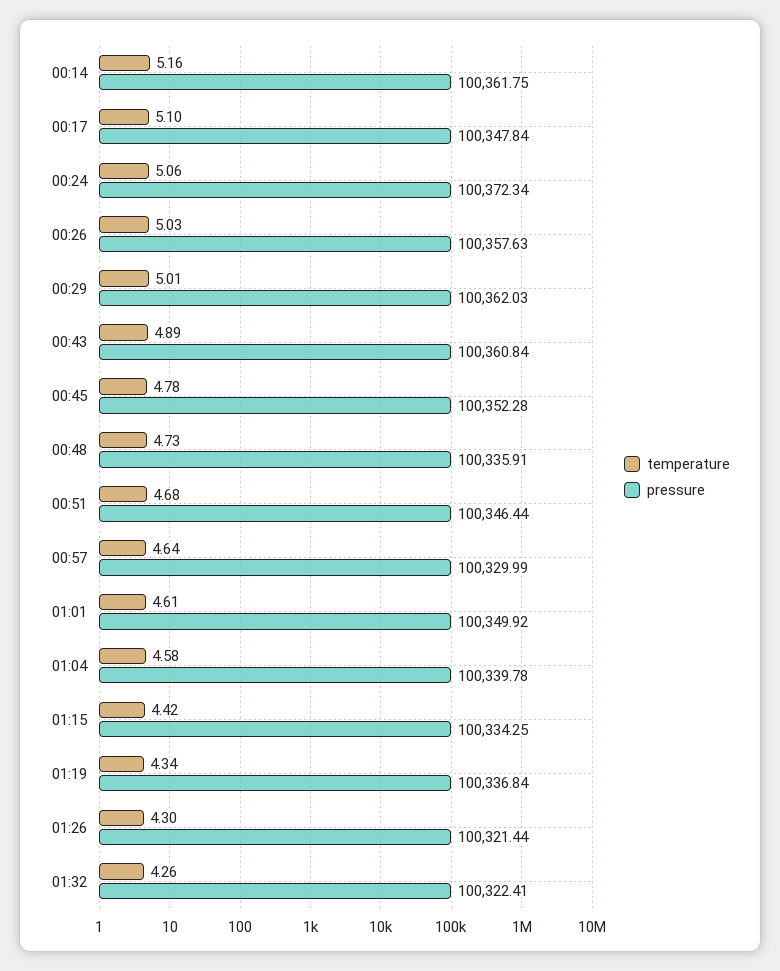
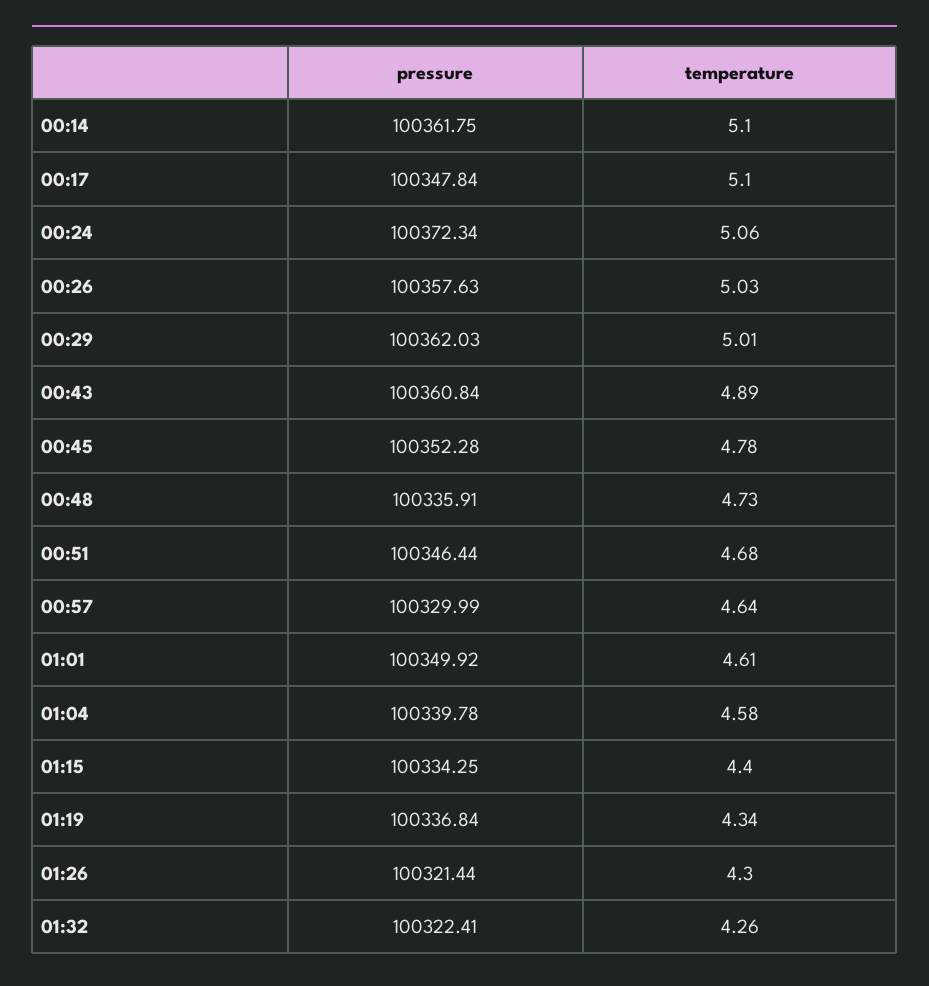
  {
    "temperature": {
-     "00:14": 5.16,
+     "00:14": 5.1,
      "00:17": 5.1,
      "00:24": 5.06,
      "00:26": 5.03,
      "00:29": 5.01,
      "00:43": 4.89,
      "00:45": 4.78,
      "00:48": 4.73,
      "00:51": 4.68,
      "00:57": 4.64,
      "01:01": 4.61,
      "01:04": 4.58,
-     "01:15": 4.42,
+     "01:15": 4.4,
      "01:19": 4.34,
      "01:26": 4.3,
      "01:32": 4.26
    },
    "pressure": {
      "00:14": 100361.75,
      "00:17": 100347.84,
      "00:24": 100372.34,
      "00:26": 100357.63,
      "00:29": 100362.03,
      "00:43": 100360.84,
      "00:45": 100352.28,
      "00:48": 100335.91,
      "00:51": 100346.44,
      "00:57": 100329.99,
      "01:01": 100349.92,
      "01:04": 100339.78,
      "01:15": 100334.25,
      "01:19": 100336.84,
      "01:26": 100321.44,
      "01:32": 100322.41
    }
  }

